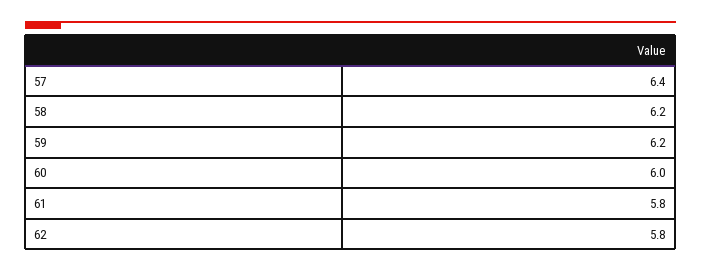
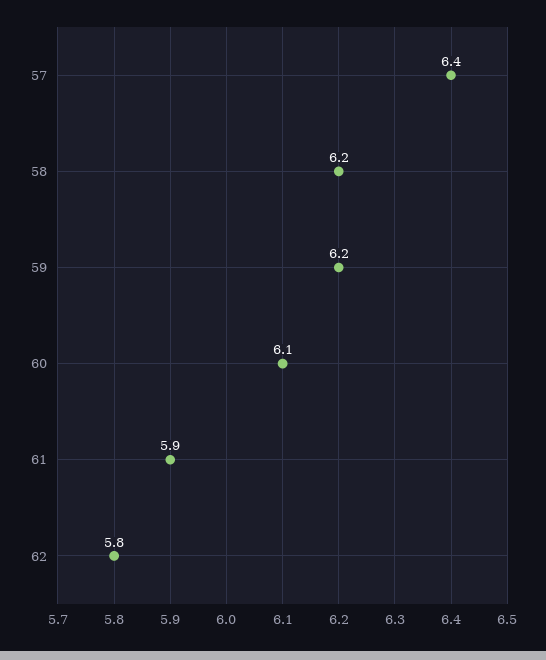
  {
    "57": 6.4,
    "58": 6.2,
    "59": 6.2,
-   "60": 6,
+   "60": 6.1,
-   "61": 5.8,
+   "61": 5.9,
    "62": 5.8
  }

